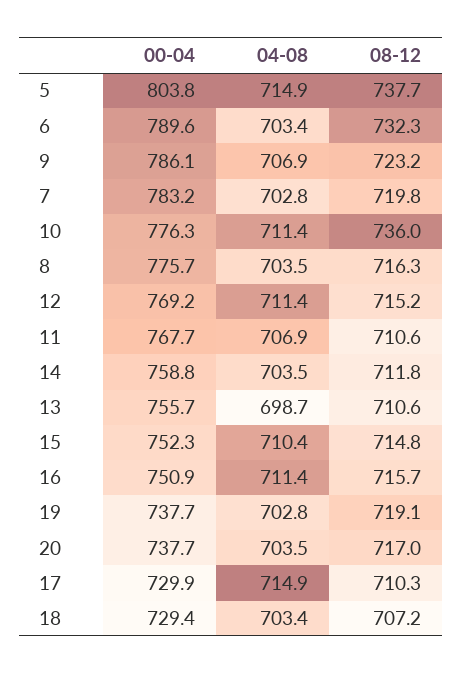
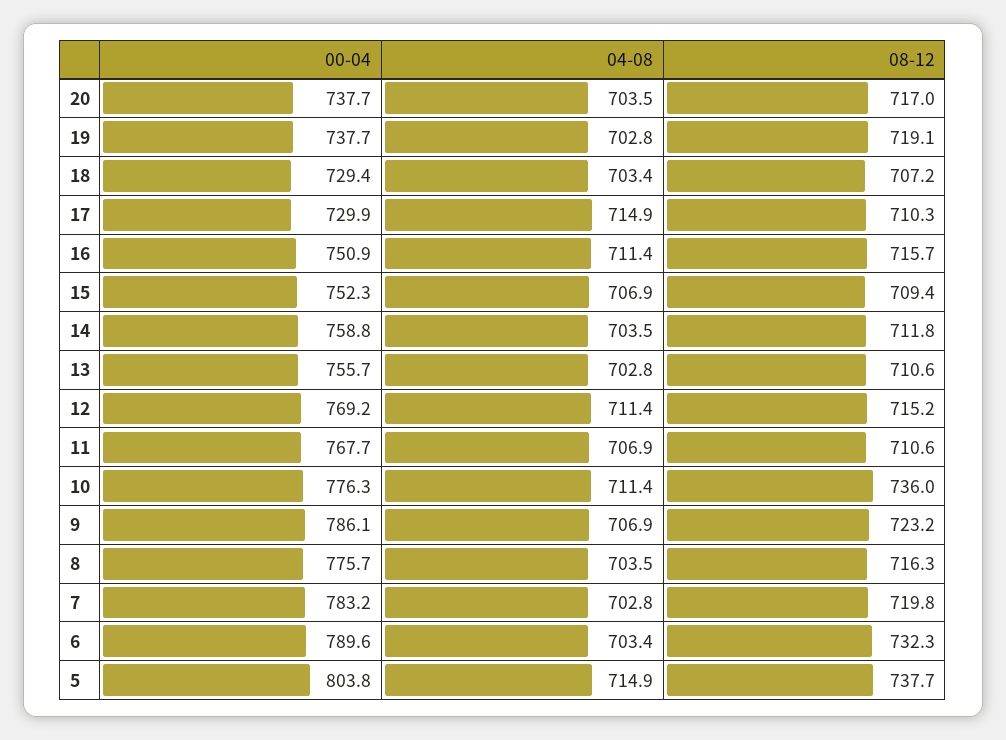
  {
    "00-04": {
      "5": 803.8,
      "6": 789.6,
      "9": 786.1,
      "7": 783.2,
      "10": 776.3,
      "8": 775.7,
      "12": 769.2,
      "11": 767.7,
      "14": 758.8,
      "13": 755.7,
      "15": 752.3,
      "16": 750.9,
      "19": 737.7,
      "20": 737.7,
      "17": 729.9,
      "18": 729.4
    },
    "04-08": {
      "5": 714.9,
      "6": 703.4,
      "9": 706.9,
      "7": 702.8,
      "10": 711.4,
      "8": 703.5,
      "12": 711.4,
      "11": 706.9,
      "14": 703.5,
-     "13": 698.7,
+     "13": 702.8,
-     "15": 710.4,
+     "15": 706.9,
      "16": 711.4,
      "19": 702.8,
      "20": 703.5,
      "17": 714.9,
      "18": 703.4
    },
    "08-12": {
      "5": 737.7,
      "6": 732.3,
      "9": 723.2,
      "7": 719.8,
      "10": 736,
      "8": 716.3,
      "12": 715.2,
      "11": 710.6,
      "14": 711.8,
      "13": 710.6,
-     "15": 714.8,
+     "15": 709.4,
      "16": 715.7,
      "19": 719.1,
      "20": 717,
      "17": 710.3,
      "18": 707.2
    }
  }

